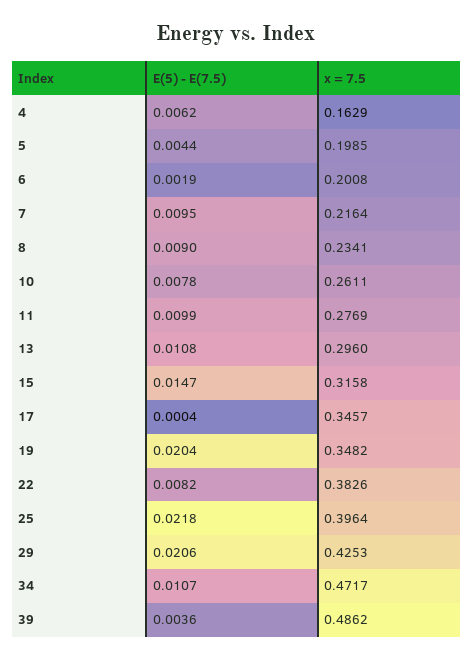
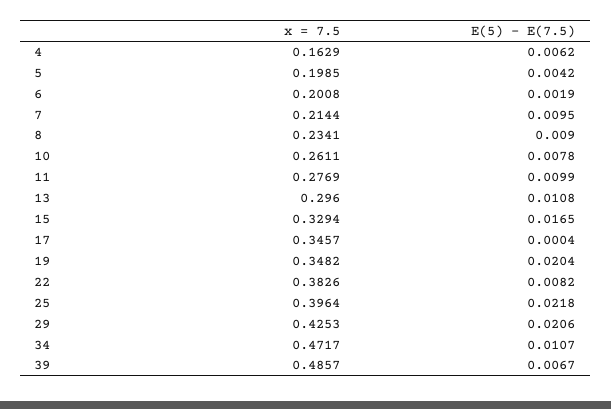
  {
    "E(5) - E(7.5)": {
      "4": 0.0062,
-     "5": 0.0044,
+     "5": 0.0042,
      "6": 0.0019,
      "7": 0.0095,
      "8": 0.009,
      "10": 0.0078,
      "11": 0.0099,
      "13": 0.0108,
-     "15": 0.0147,
+     "15": 0.0165,
      "17": 0.0004,
      "19": 0.0204,
      "22": 0.0082,
      "25": 0.0218,
      "29": 0.0206,
      "34": 0.0107,
-     "39": 0.0036
+     "39": 0.0067
    },
    "x = 7.5": {
      "4": 0.1629,
      "5": 0.1985,
      "6": 0.2008,
-     "7": 0.2164,
+     "7": 0.2144,
      "8": 0.2341,
      "10": 0.2611,
      "11": 0.2769,
      "13": 0.296,
-     "15": 0.3158,
+     "15": 0.3294,
      "17": 0.3457,
      "19": 0.3482,
      "22": 0.3826,
      "25": 0.3964,
      "29": 0.4253,
      "34": 0.4717,
-     "39": 0.4862
+     "39": 0.4857
    }
  }

